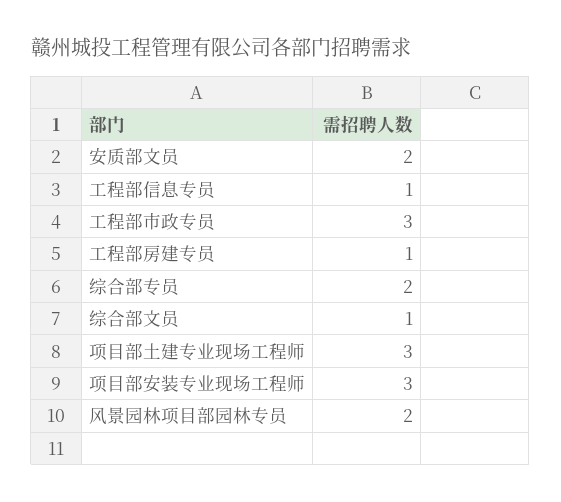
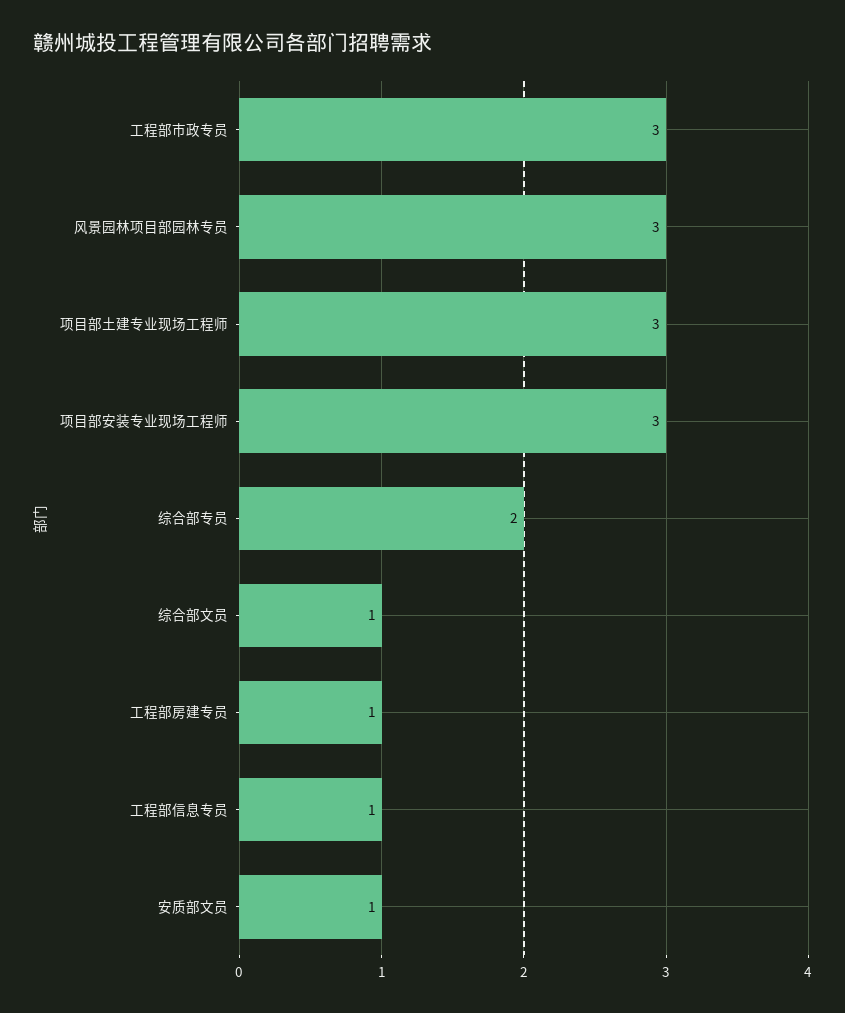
  {
-   "安质部文员": 2,
+   "安质部文员": 1,
    "工程部信息专员": 1,
    "工程部市政专员": 3,
    "工程部房建专员": 1,
    "综合部专员": 2,
    "综合部文员": 1,
    "项目部土建专业现场工程师": 3,
    "项目部安装专业现场工程师": 3,
-   "风景园林项目部园林专员": 2
+   "风景园林项目部园林专员": 3
  }

